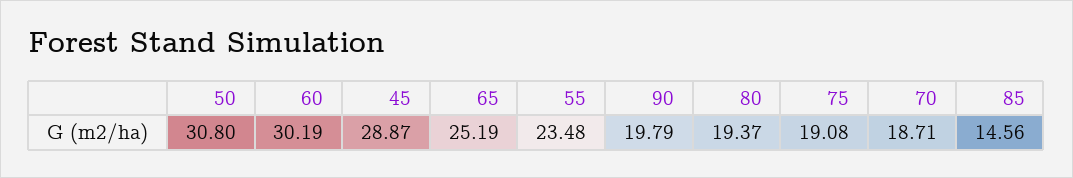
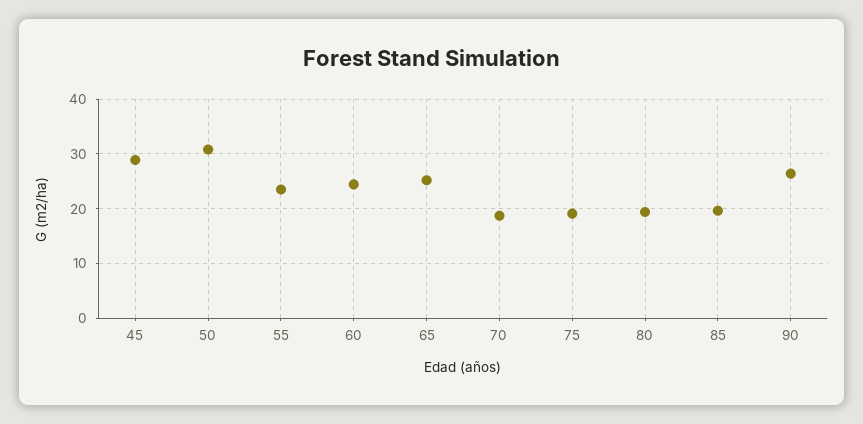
  {
    "50": 30.8,
-   "60": 30.19,
+   "60": 24,
    "45": 28.87,
    "65": 25.19,
    "55": 23.48,
-   "90": 19.79,
+   "90": 26,
    "80": 19.37,
    "75": 19.08,
    "70": 18.71,
-   "85": 14.56
+   "85": 20
  }

